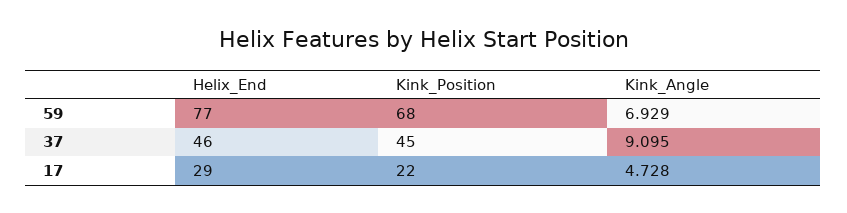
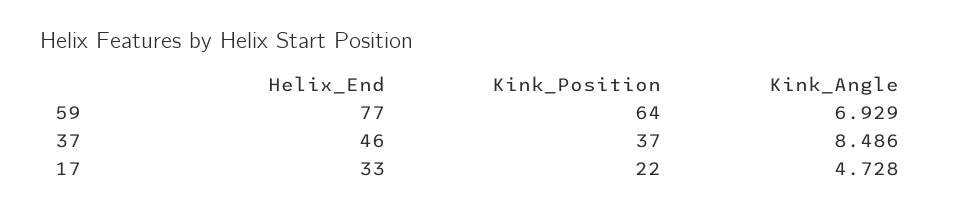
  {
    "Helix_End": {
      "59": 77,
      "37": 46,
-     "17": 29
+     "17": 33
    },
    "Kink_Position": {
-     "59": 68,
+     "59": 64,
-     "37": 45,
+     "37": 37,
      "17": 22
    },
    "Kink_Angle": {
      "59": 6.929,
-     "37": 9.095,
+     "37": 8.486,
      "17": 4.728
    }
  }

